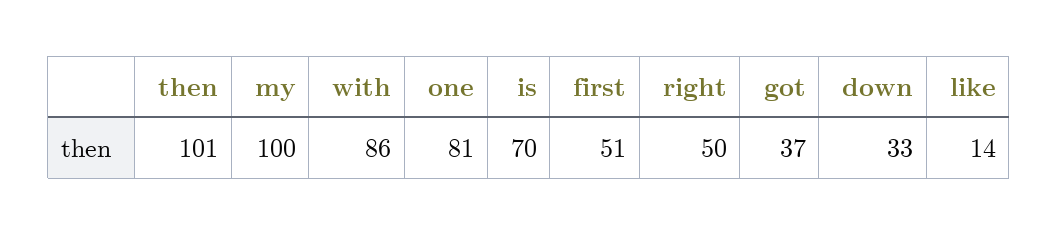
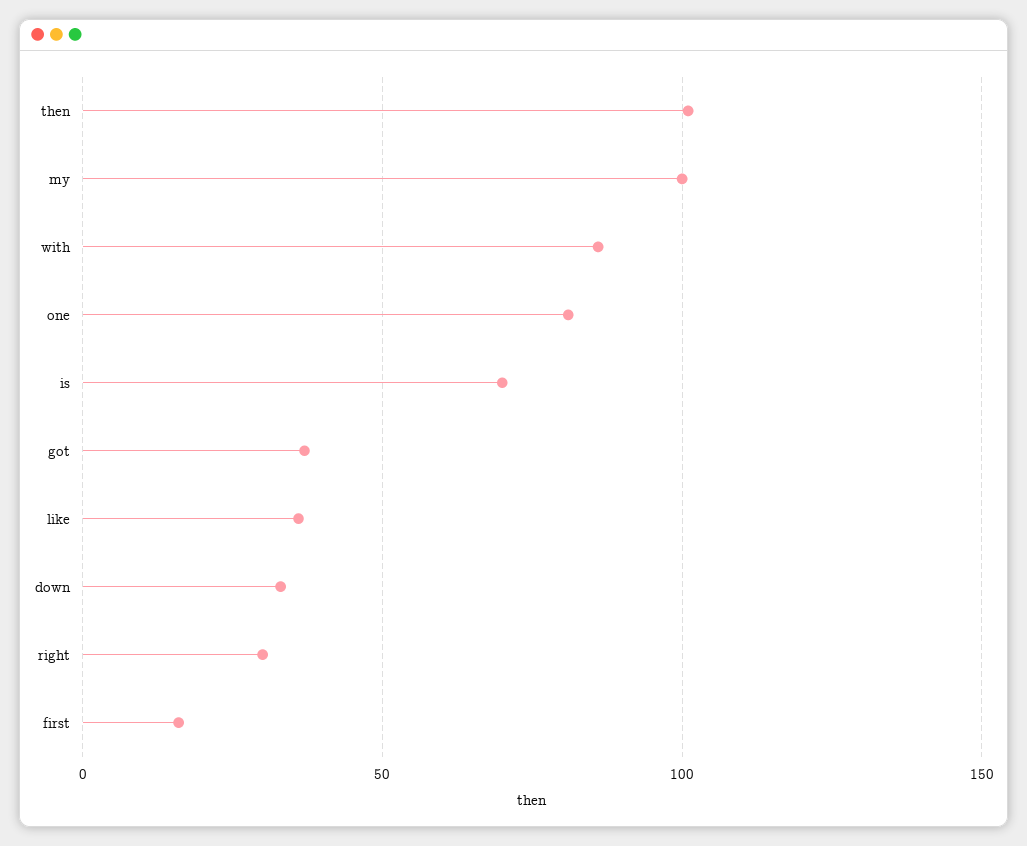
  {
    "then": 101,
    "my": 100,
    "with": 86,
    "one": 81,
    "is": 70,
-   "first": 51,
+   "first": 15,
-   "right": 50,
+   "right": 30,
    "got": 37,
    "down": 33,
-   "like": 14
+   "like": 35
  }

